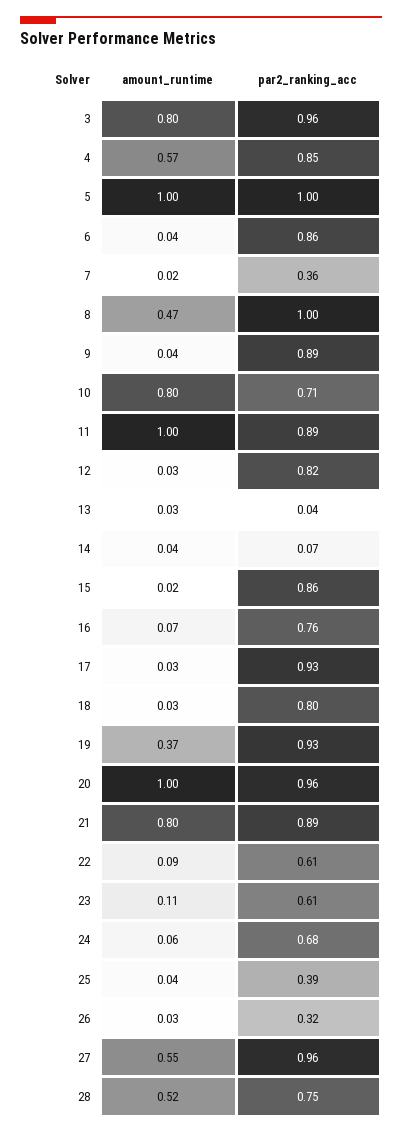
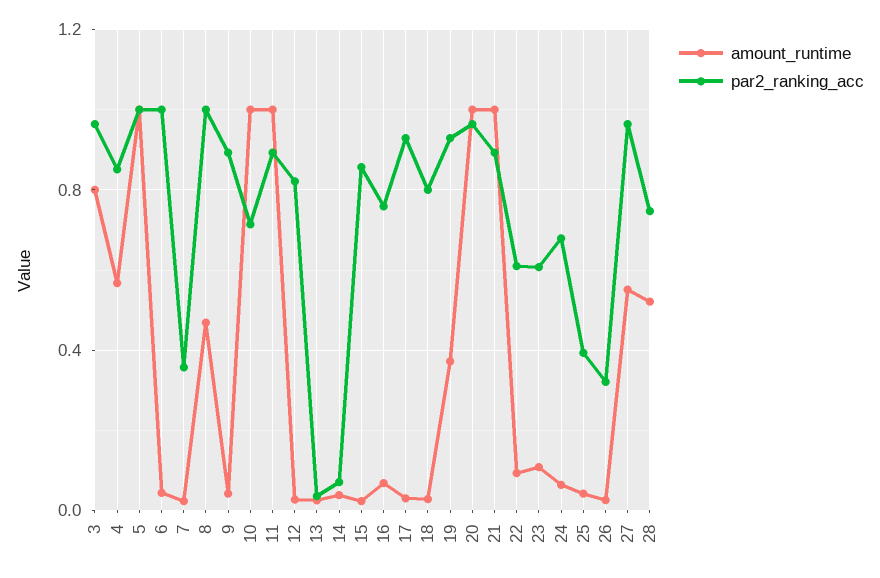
  {
    "amount_runtime": {
      "3": 0.8,
      "4": 0.57,
      "5": 1,
      "6": 0.04,
      "7": 0.02,
      "8": 0.47,
      "9": 0.04,
-     "10": 0.8,
+     "10": 1,
      "11": 1,
      "12": 0.03,
      "13": 0.03,
      "14": 0.04,
      "15": 0.02,
      "16": 0.07,
      "17": 0.03,
      "18": 0.03,
      "19": 0.37,
      "20": 1,
-     "21": 0.8,
+     "21": 1,
      "22": 0.09,
      "23": 0.11,
      "24": 0.06,
      "25": 0.04,
      "26": 0.03,
      "27": 0.55,
      "28": 0.52
    },
    "par2_ranking_acc": {
      "3": 0.96,
      "4": 0.85,
      "5": 1,
-     "6": 0.86,
+     "6": 1,
      "7": 0.36,
      "8": 1,
      "9": 0.89,
      "10": 0.71,
      "11": 0.89,
      "12": 0.82,
      "13": 0.04,
      "14": 0.07,
      "15": 0.86,
      "16": 0.76,
      "17": 0.93,
      "18": 0.8,
      "19": 0.93,
      "20": 0.96,
      "21": 0.89,
      "22": 0.61,
      "23": 0.61,
      "24": 0.68,
      "25": 0.39,
      "26": 0.32,
      "27": 0.96,
      "28": 0.75
    }
  }

